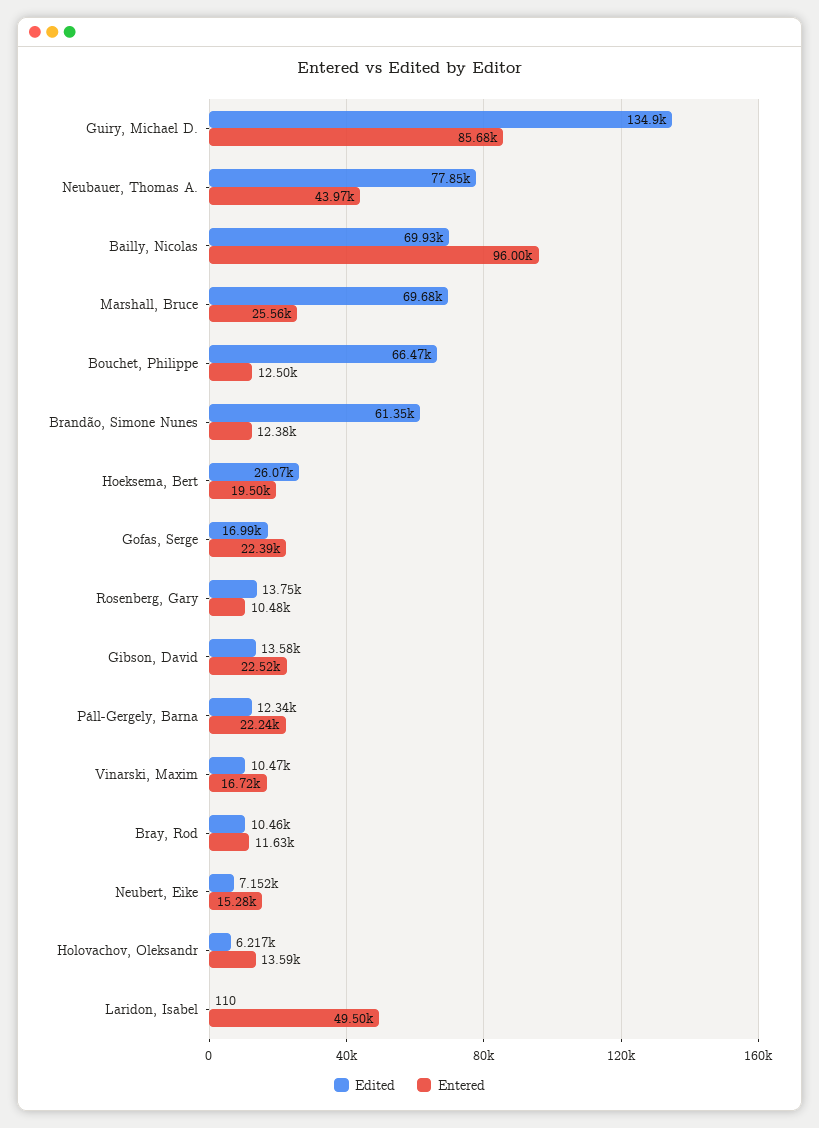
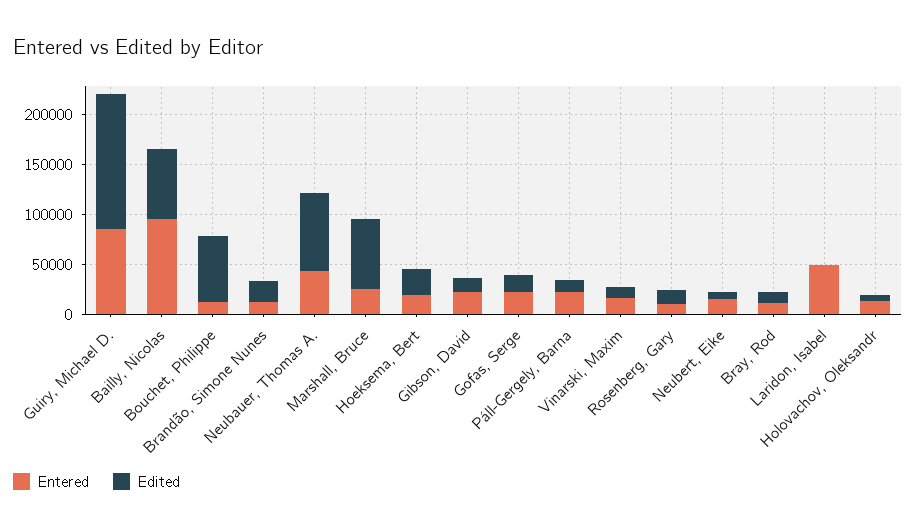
  {
    "Edited": {
      "Guiry, Michael D.": 134900,
      "Neubauer, Thomas A.": 77850,
      "Bailly, Nicolas": 69930,
      "Marshall, Bruce": 69680,
      "Bouchet, Philippe": 66470,
-     "Brandão, Simone Nunes": 61350,
+     "Brandão, Simone Nunes": 20000,
      "Hoeksema, Bert": 26070,
      "Gofas, Serge": 16990,
      "Rosenberg, Gary": 13750,
      "Gibson, David": 13580,
      "Páll-Gergely, Barna": 12340,
      "Vinarski, Maxim": 10470,
      "Bray, Rod": 10460,
      "Neubert, Eike": 7152,
      "Holovachov, Oleksandr": 6217,
      "Laridon, Isabel": 110
    },
    "Entered": {
      "Guiry, Michael D.": 85680,
      "Neubauer, Thomas A.": 43970,
      "Bailly, Nicolas": 96000,
      "Marshall, Bruce": 25560,
      "Bouchet, Philippe": 12500,
      "Brandão, Simone Nunes": 12380,
      "Hoeksema, Bert": 19500,
      "Gofas, Serge": 22390,
      "Rosenberg, Gary": 10480,
      "Gibson, David": 22520,
      "Páll-Gergely, Barna": 22240,
      "Vinarski, Maxim": 16720,
      "Bray, Rod": 11630,
      "Neubert, Eike": 15280,
      "Holovachov, Oleksandr": 13590,
      "Laridon, Isabel": 49500
    }
  }

